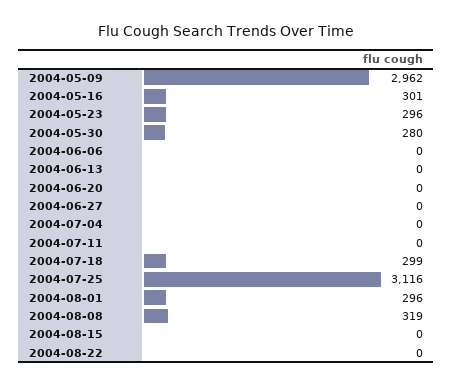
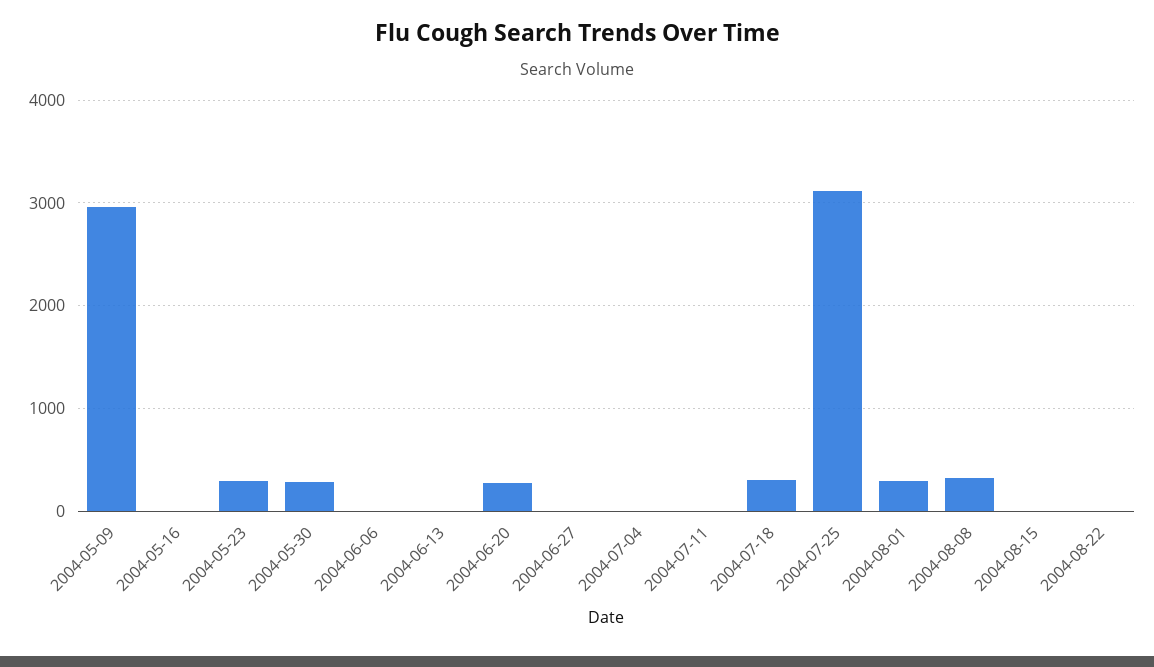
  {
    "2004-05-09": 2962,
-   "2004-05-16": 301,
+   "2004-05-16": 0,
    "2004-05-23": 296,
    "2004-05-30": 280,
    "2004-06-06": 0,
    "2004-06-13": 0,
-   "2004-06-20": 0,
+   "2004-06-20": 300,
    "2004-06-27": 0,
    "2004-07-04": 0,
    "2004-07-11": 0,
    "2004-07-18": 299,
    "2004-07-25": 3116,
    "2004-08-01": 296,
    "2004-08-08": 319,
    "2004-08-15": 0,
    "2004-08-22": 0
  }

